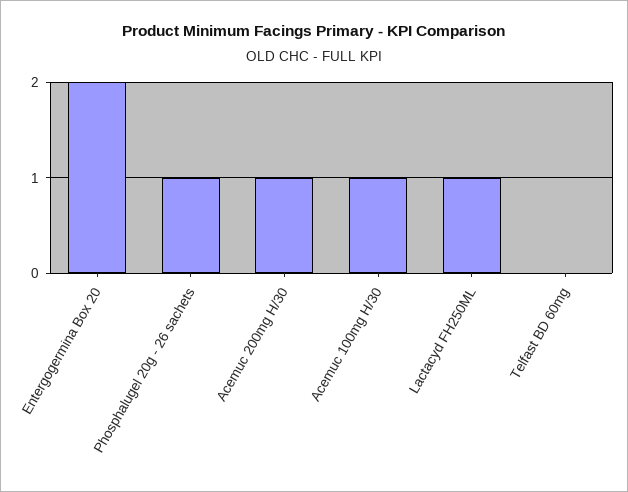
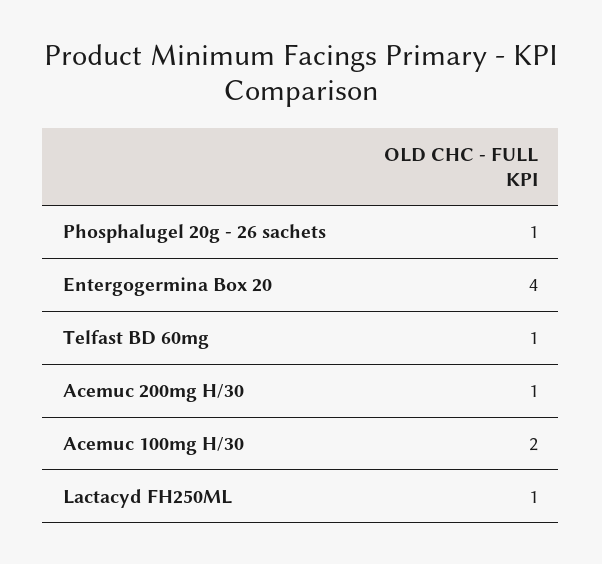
  {
-   "Entergogermina Box 20": 2,
+   "Entergogermina Box 20": 4,
    "Phosphalugel 20g - 26 sachets": 1,
    "Acemuc 200mg H/30": 1,
-   "Acemuc 100mg H/30": 1,
+   "Acemuc 100mg H/30": 2,
    "Lactacyd FH250ML": 1,
-   "Telfast BD 60mg": 0
+   "Telfast BD 60mg": 1
  }

